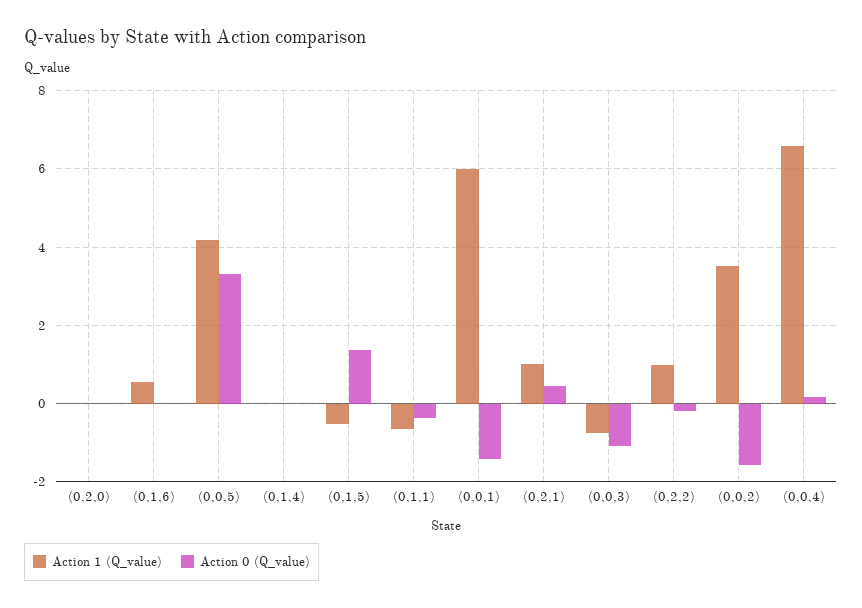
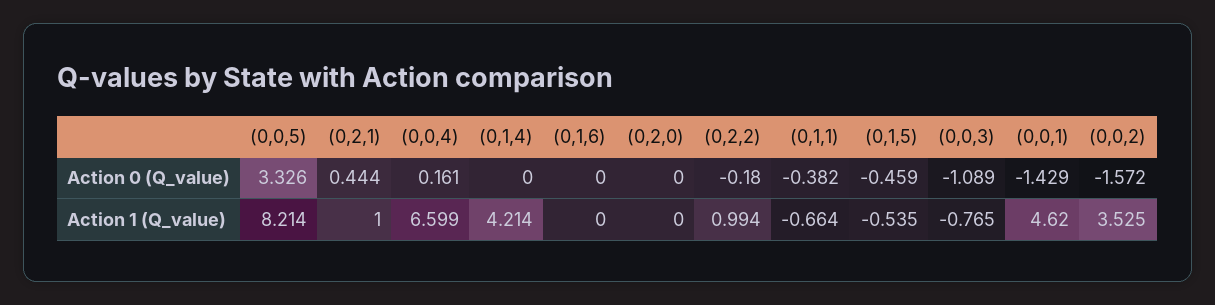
  {
    "Action 1 (Q_value)": {
      "(0,2,0)": 0,
-     "(0,1,6)": 0.6,
+     "(0,1,6)": 0,
-     "(0,0,5)": 4.2,
+     "(0,0,5)": 8.214,
-     "(0,1,4)": 0,
+     "(0,1,4)": 4.214,
      "(0,1,5)": -0.535,
      "(0,1,1)": -0.664,
-     "(0,0,1)": 6,
+     "(0,0,1)": 4.62,
      "(0,2,1)": 1,
      "(0,0,3)": -0.765,
      "(0,2,2)": 0.994,
      "(0,0,2)": 3.525,
      "(0,0,4)": 6.599
    },
    "Action 0 (Q_value)": {
      "(0,2,0)": 0,
      "(0,1,6)": 0,
      "(0,0,5)": 3.326,
      "(0,1,4)": 0,
-     "(0,1,5)": 1.4,
+     "(0,1,5)": -0.459,
      "(0,1,1)": -0.382,
      "(0,0,1)": -1.429,
      "(0,2,1)": 0.444,
      "(0,0,3)": -1.089,
      "(0,2,2)": -0.18,
      "(0,0,2)": -1.572,
      "(0,0,4)": 0.161
    }
  }

